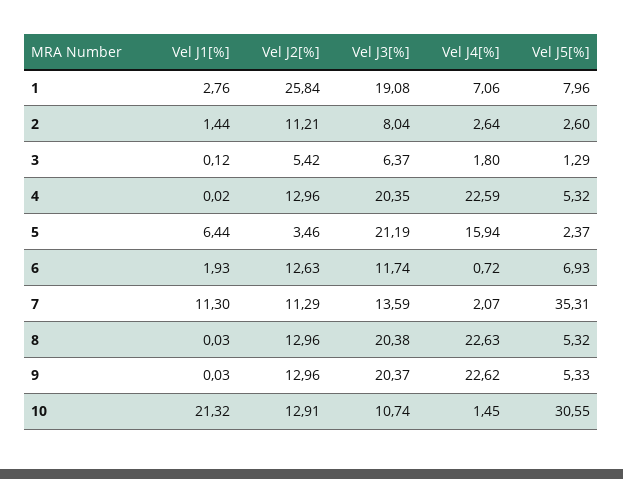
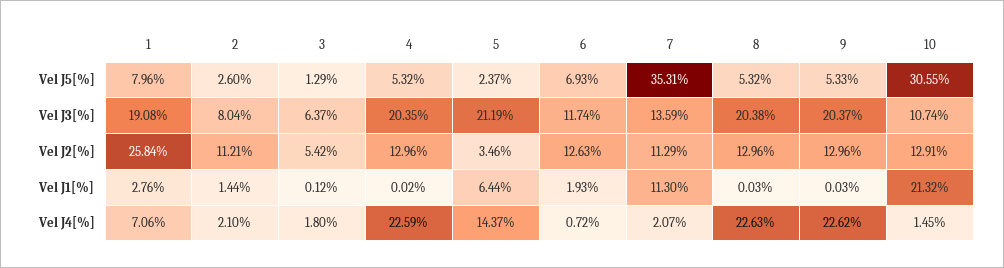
  {
    "Vel J1[%]": {
      "1": 2.76,
      "2": 1.44,
      "3": 0.12,
      "4": 0.02,
      "5": 6.44,
      "6": 1.93,
      "7": 11.3,
      "8": 0.03,
      "9": 0.03,
      "10": 21.32
    },
    "Vel J2[%]": {
      "1": 25.84,
      "2": 11.21,
      "3": 5.42,
      "4": 12.96,
      "5": 3.46,
      "6": 12.63,
      "7": 11.29,
      "8": 12.96,
      "9": 12.96,
      "10": 12.91
    },
    "Vel J3[%]": {
      "1": 19.08,
      "2": 8.04,
      "3": 6.37,
      "4": 20.35,
      "5": 21.19,
      "6": 11.74,
      "7": 13.59,
      "8": 20.38,
      "9": 20.37,
      "10": 10.74
    },
    "Vel J4[%]": {
      "1": 7.06,
-     "2": 2.64,
+     "2": 2.1,
      "3": 1.8,
      "4": 22.59,
-     "5": 15.94,
+     "5": 14.37,
      "6": 0.72,
      "7": 2.07,
      "8": 22.63,
      "9": 22.62,
      "10": 1.45
    },
    "Vel J5[%]": {
      "1": 7.96,
      "2": 2.6,
      "3": 1.29,
      "4": 5.32,
      "5": 2.37,
      "6": 6.93,
      "7": 35.31,
      "8": 5.32,
      "9": 5.33,
      "10": 30.55
    }
  }

